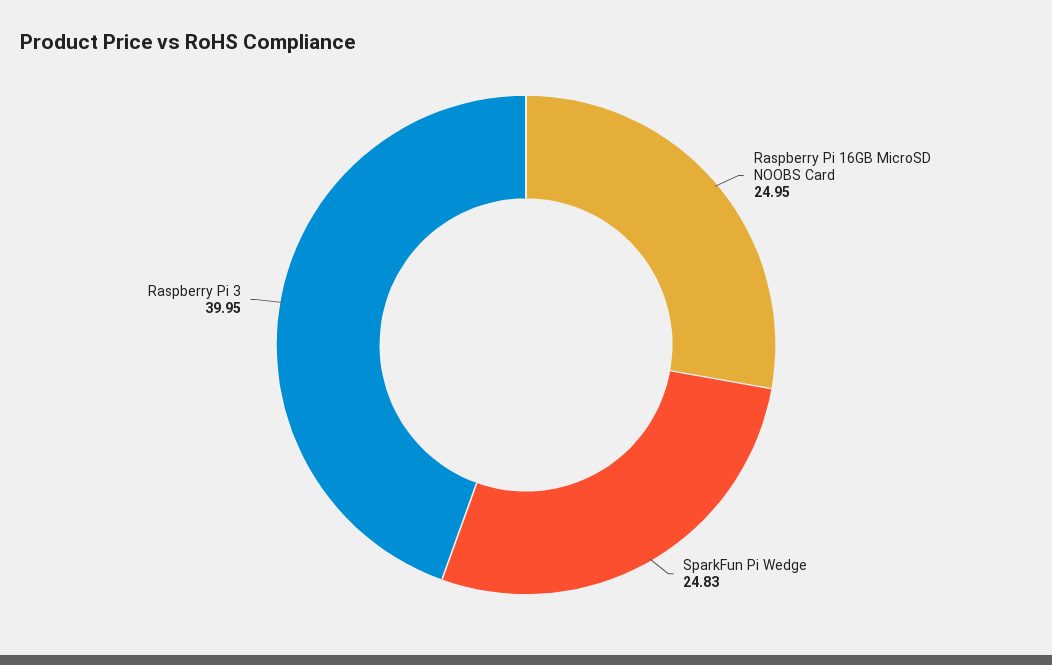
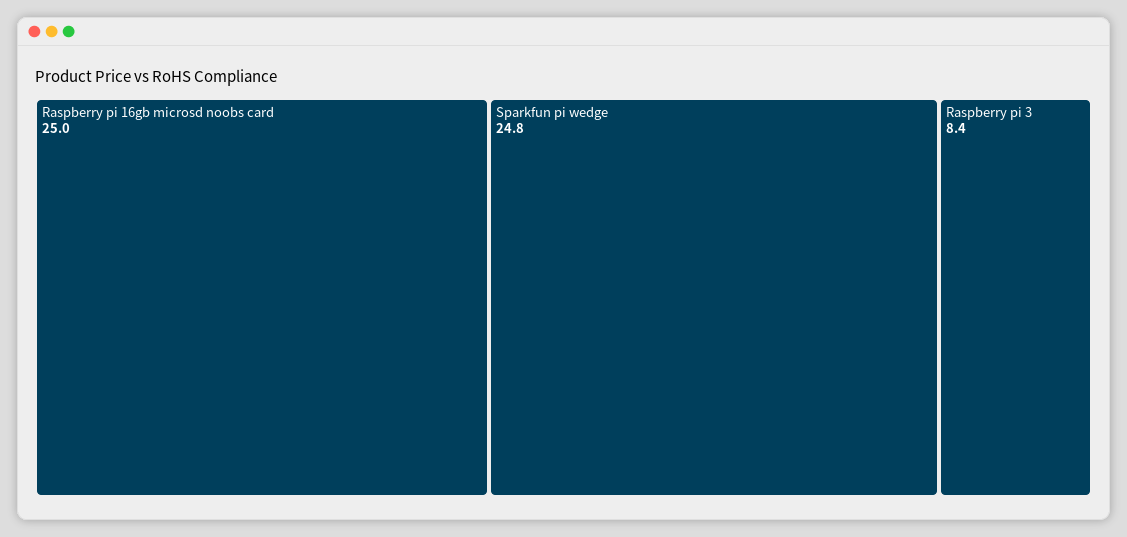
  {
    "Raspberry Pi 16GB MicroSD NOOBS Card": 24.95,
    "SparkFun Pi Wedge": 24.83,
-   "Raspberry Pi 3": 39.95
+   "Raspberry Pi 3": 8.4
  }

